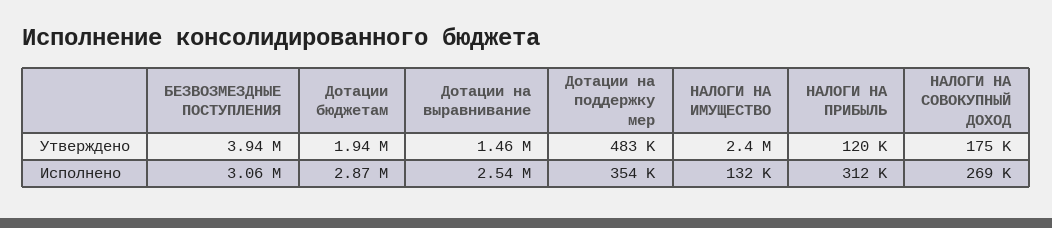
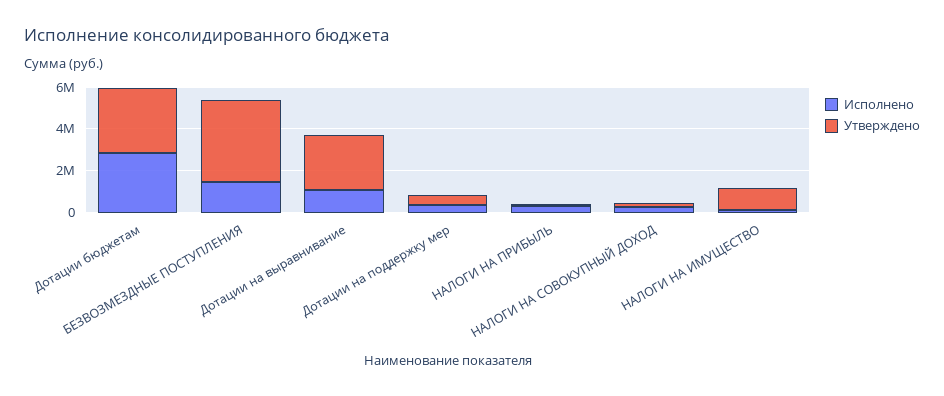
  {
    "Утверждено": {
      "БЕЗВОЗМЕЗДНЫЕ ПОСТУПЛЕНИЯ": 3940000,
-     "Дотации бюджетам": 1940000,
+     "Дотации бюджетам": 3000000,
-     "Дотации на выравнивание": 1460000,
+     "Дотации на выравнивание": 2500000,
      "Дотации на поддержку мер": 483000,
-     "НАЛОГИ НА ИМУЩЕСТВО": 2400000,
+     "НАЛОГИ НА ИМУЩЕСТВО": 1000000,
      "НАЛОГИ НА ПРИБЫЛЬ": 120000,
      "НАЛОГИ НА СОВОКУПНЫЙ ДОХОД": 175000
    },
    "Исполнено": {
-     "БЕЗВОЗМЕЗДНЫЕ ПОСТУПЛЕНИЯ": 3060000,
+     "БЕЗВОЗМЕЗДНЫЕ ПОСТУПЛЕНИЯ": 1500000,
      "Дотации бюджетам": 2870000,
-     "Дотации на выравнивание": 2540000,
+     "Дотации на выравнивание": 1000000,
      "Дотации на поддержку мер": 354000,
      "НАЛОГИ НА ИМУЩЕСТВО": 132000,
      "НАЛОГИ НА ПРИБЫЛЬ": 312000,
      "НАЛОГИ НА СОВОКУПНЫЙ ДОХОД": 269000
    }
  }

